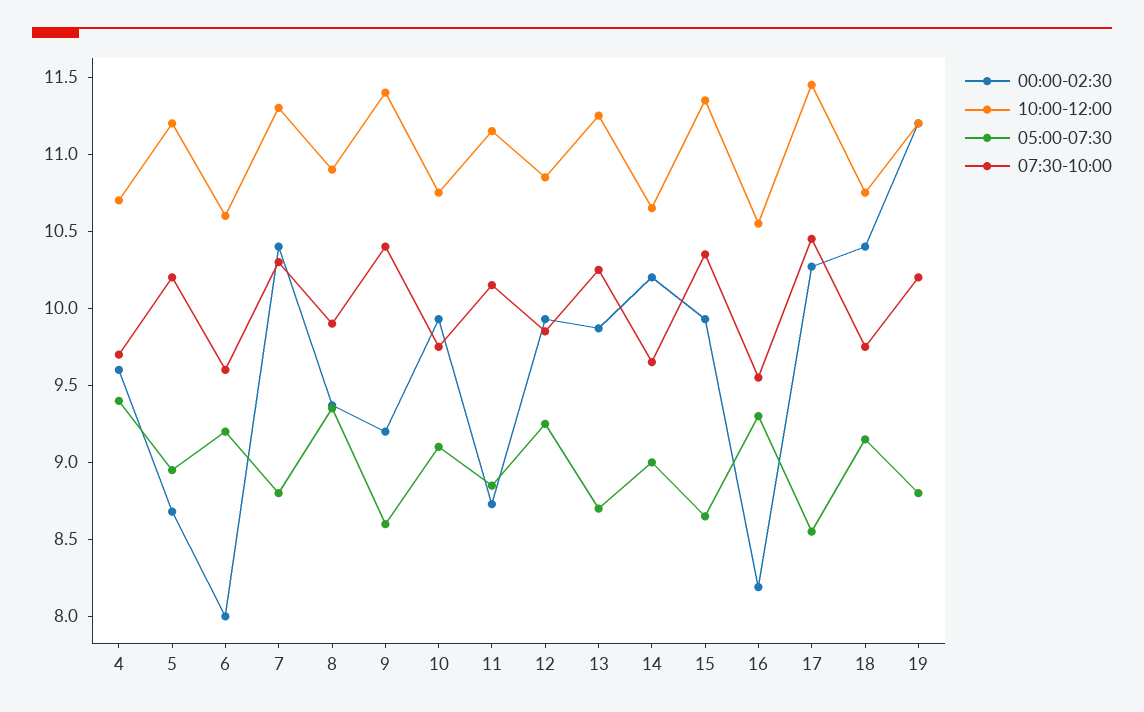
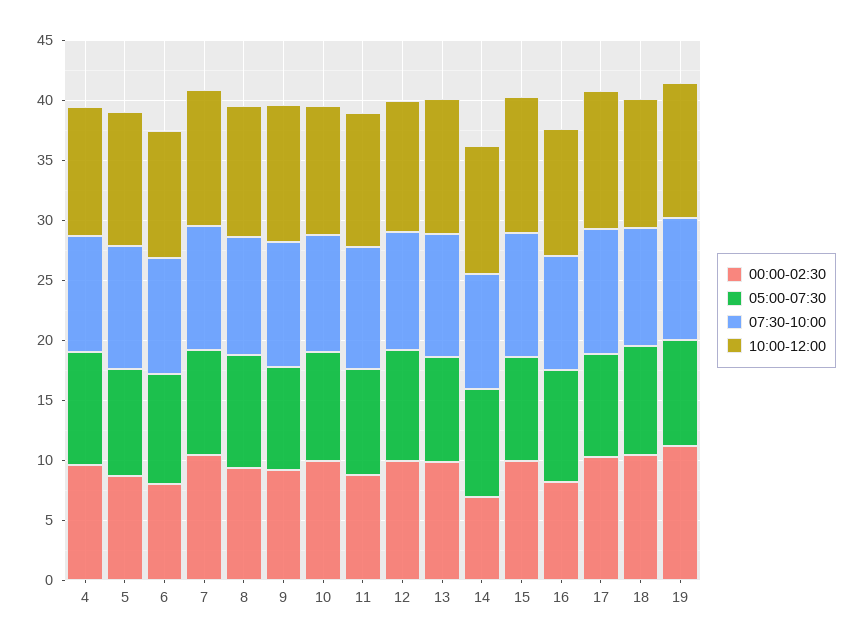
  {
    "00:00-02:30": {
      "4": 9.6,
      "5": 8.7,
      "6": 8,
      "7": 10.4,
      "8": 9.4,
      "9": 9.2,
      "10": 9.9,
      "11": 8.7,
      "12": 9.9,
      "13": 9.9,
-     "14": 10.2,
+     "14": 7,
      "15": 9.9,
      "16": 8.2,
      "17": 10.3,
      "18": 10.4,
      "19": 11.2
    },
    "10:00-12:00": {
      "4": 10.7,
      "5": 11.2,
      "6": 10.6,
      "7": 11.3,
      "8": 10.9,
      "9": 11.4,
      "10": 10.8,
      "11": 11.2,
      "12": 10.9,
      "13": 11.3,
      "14": 10.7,
      "15": 11.4,
      "16": 10.6,
      "17": 11.5,
      "18": 10.8,
      "19": 11.2
    },
    "05:00-07:30": {
      "4": 9.4,
      "5": 9,
      "6": 9.2,
      "7": 8.8,
      "8": 9.4,
      "9": 8.6,
      "10": 9.1,
      "11": 8.9,
      "12": 9.3,
      "13": 8.7,
      "14": 9,
      "15": 8.7,
      "16": 9.3,
      "17": 8.6,
      "18": 9.2,
      "19": 8.8
    },
    "07:30-10:00": {
      "4": 9.7,
      "5": 10.2,
      "6": 9.6,
      "7": 10.3,
      "8": 9.9,
      "9": 10.4,
      "10": 9.8,
      "11": 10.2,
      "12": 9.9,
      "13": 10.3,
      "14": 9.7,
      "15": 10.4,
      "16": 9.6,
      "17": 10.5,
      "18": 9.8,
      "19": 10.2
    }
  }

